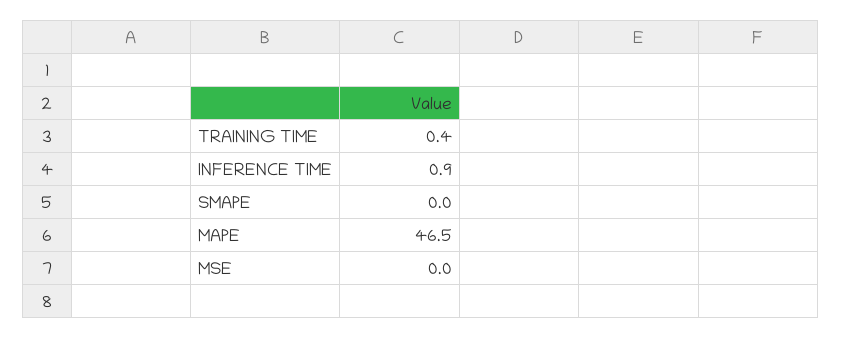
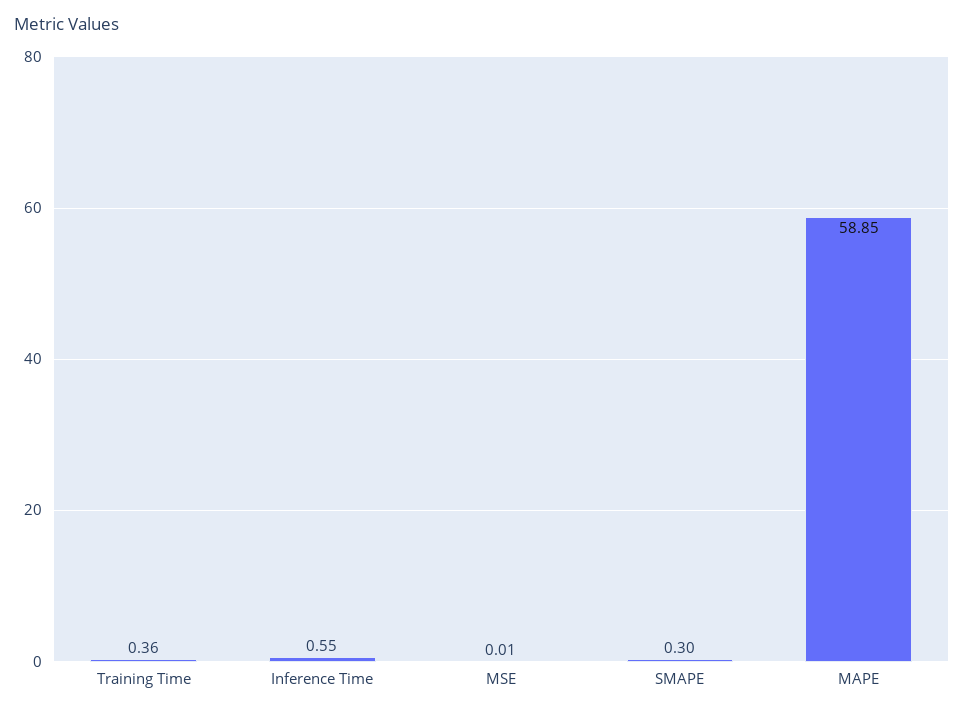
  {
    "TRAINING TIME": 0.36,
-   "INFERENCE TIME": 0.9,
+   "INFERENCE TIME": 0.55,
-   "SMAPE": 0,
+   "SMAPE": 0.3,
-   "MAPE": 46.5,
+   "MAPE": 58.85,
    "MSE": 0.01
  }

